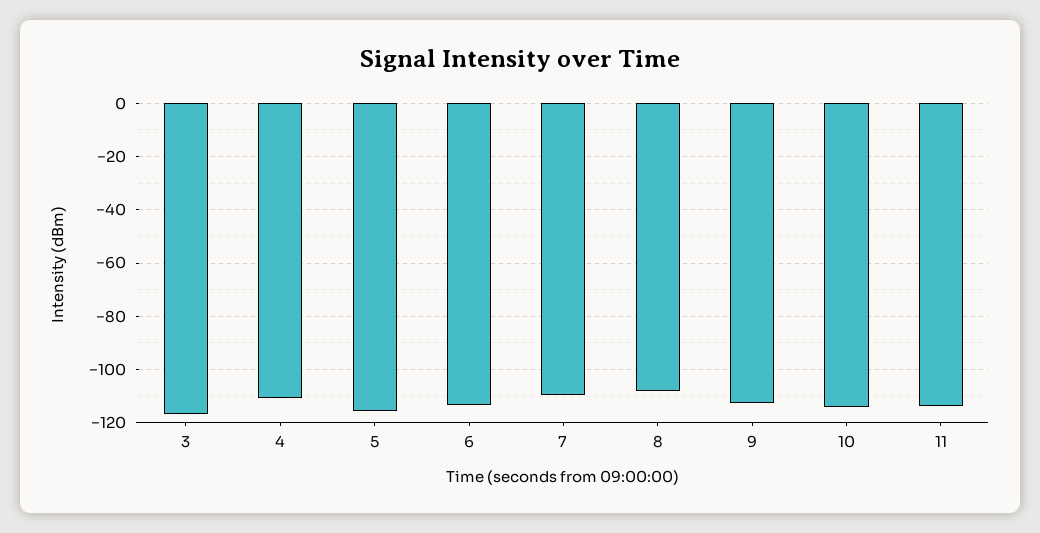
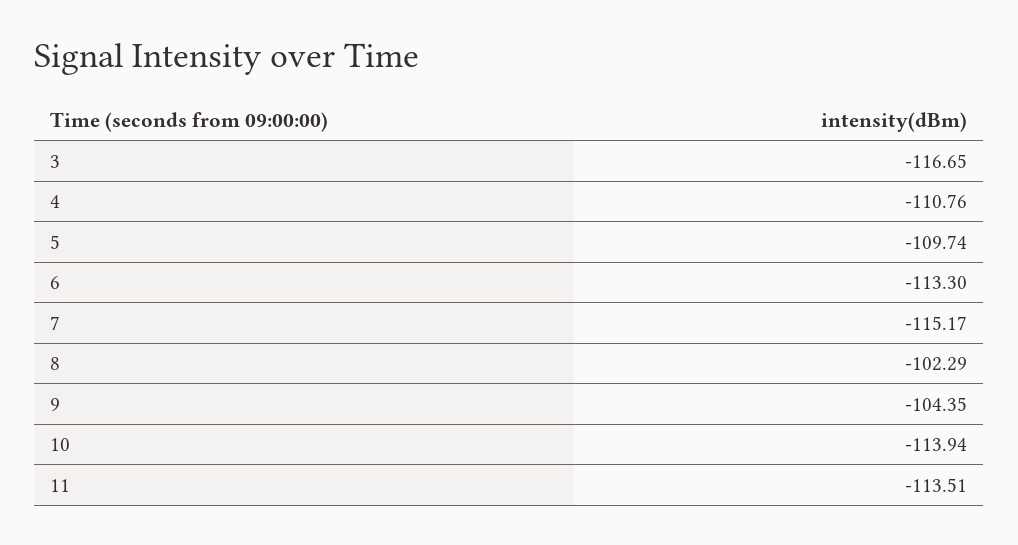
  {
    "3": -116.65,
    "4": -110.76,
-   "5": -115,
+   "5": -109.74,
    "6": -113.3,
-   "7": -110,
+   "7": -115.17,
-   "8": -107.5,
+   "8": -102.29,
-   "9": -112.5,
+   "9": -104.35,
    "10": -113.94,
    "11": -113.51
  }

